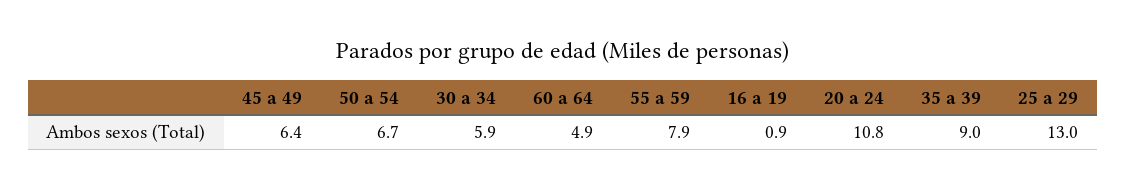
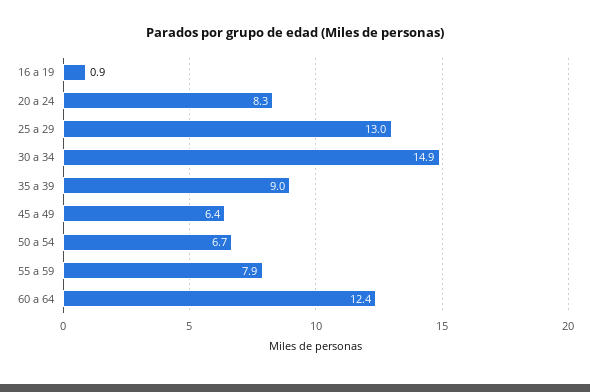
  {
    "45 a 49": 6.4,
    "50 a 54": 6.7,
-   "30 a 34": 5.9,
+   "30 a 34": 14.9,
-   "60 a 64": 4.9,
+   "60 a 64": 12.4,
    "55 a 59": 7.9,
    "16 a 19": 0.9,
-   "20 a 24": 10.8,
+   "20 a 24": 8.3,
    "35 a 39": 9,
    "25 a 29": 13
  }

